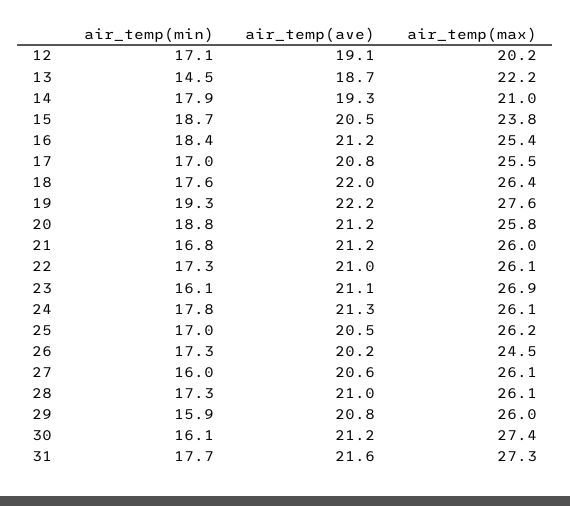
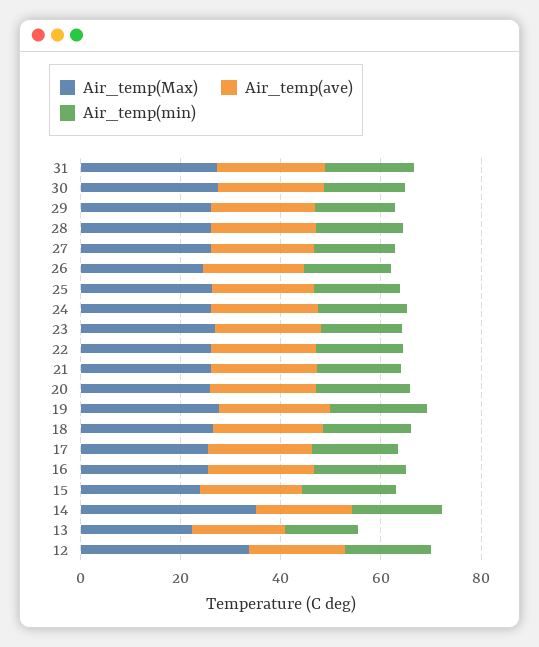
  {
    "air_temp(min)": {
      "12": 17.1,
      "13": 14.5,
      "14": 17.9,
      "15": 18.7,
      "16": 18.4,
      "17": 17,
      "18": 17.6,
      "19": 19.3,
      "20": 18.8,
      "21": 16.8,
      "22": 17.3,
      "23": 16.1,
      "24": 17.8,
      "25": 17,
      "26": 17.3,
      "27": 16,
      "28": 17.3,
      "29": 15.9,
      "30": 16.1,
      "31": 17.7
    },
    "air_temp(ave)": {
      "12": 19.1,
      "13": 18.7,
      "14": 19.3,
      "15": 20.5,
      "16": 21.2,
      "17": 20.8,
      "18": 22,
      "19": 22.2,
      "20": 21.2,
      "21": 21.2,
      "22": 21,
      "23": 21.1,
      "24": 21.3,
      "25": 20.5,
      "26": 20.2,
      "27": 20.6,
      "28": 21,
      "29": 20.8,
      "30": 21.2,
      "31": 21.6
    },
    "air_temp(max)": {
-     "12": 20.2,
+     "12": 35,
      "13": 22.2,
-     "14": 21,
+     "14": 35,
      "15": 23.8,
      "16": 25.4,
      "17": 25.5,
      "18": 26.4,
      "19": 27.6,
      "20": 25.8,
      "21": 26,
      "22": 26.1,
      "23": 26.9,
      "24": 26.1,
      "25": 26.2,
      "26": 24.5,
      "27": 26.1,
      "28": 26.1,
      "29": 26,
      "30": 27.4,
      "31": 27.3
    }
  }

